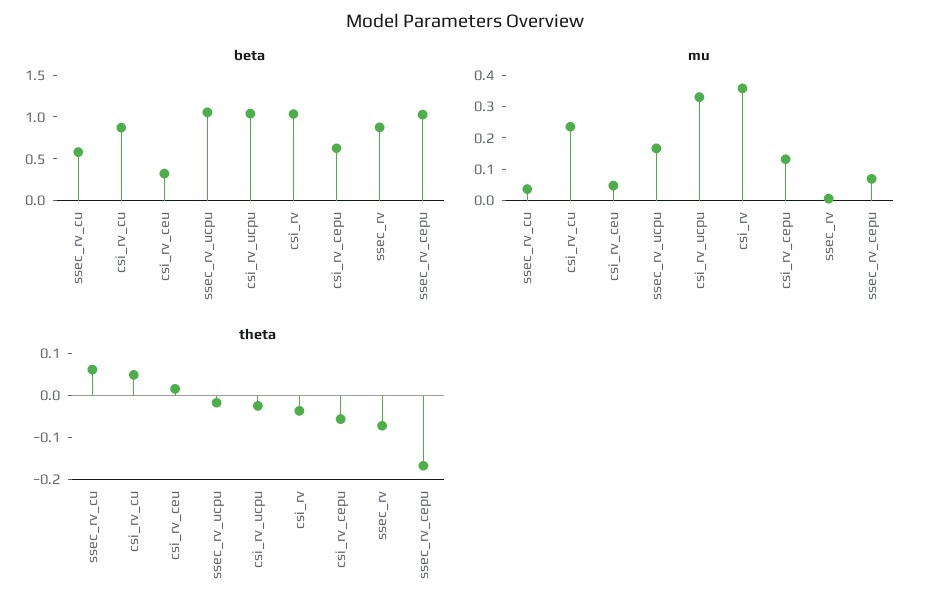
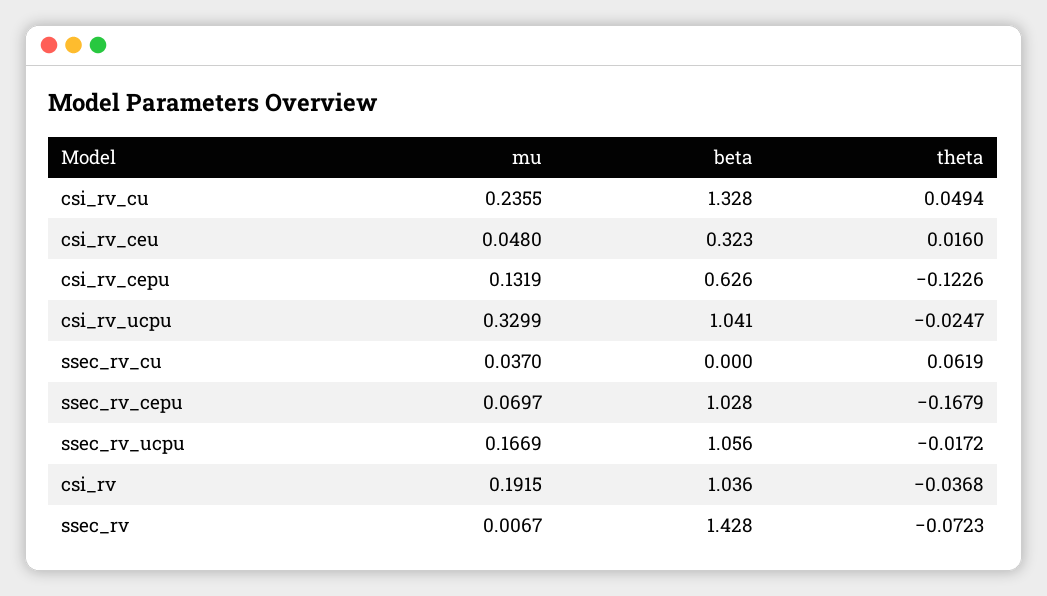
  {
    "beta": {
-     "ssec_rv_cu": 0.6,
+     "ssec_rv_cu": 0,
-     "csi_rv_cu": 0.9,
+     "csi_rv_cu": 1.328,
      "csi_rv_ceu": 0.323,
      "ssec_rv_ucpu": 1.056,
      "csi_rv_ucpu": 1.041,
      "csi_rv": 1.036,
      "csi_rv_cepu": 0.626,
-     "ssec_rv": 0.9,
+     "ssec_rv": 1.428,
      "ssec_rv_cepu": 1.028
    },
    "mu": {
      "ssec_rv_cu": 0.037,
      "csi_rv_cu": 0.2355,
      "csi_rv_ceu": 0.048,
      "ssec_rv_ucpu": 0.1669,
      "csi_rv_ucpu": 0.3299,
-     "csi_rv": 0.35,
+     "csi_rv": 0.1915,
      "csi_rv_cepu": 0.1319,
      "ssec_rv": 0.0067,
      "ssec_rv_cepu": 0.0697
    },
    "theta": {
      "ssec_rv_cu": 0.0619,
      "csi_rv_cu": 0.0494,
      "csi_rv_ceu": 0.016,
      "ssec_rv_ucpu": -0.0172,
      "csi_rv_ucpu": -0.0247,
      "csi_rv": -0.0368,
-     "csi_rv_cepu": -0.06,
+     "csi_rv_cepu": -0.1226,
      "ssec_rv": -0.0723,
      "ssec_rv_cepu": -0.1679
    }
  }

